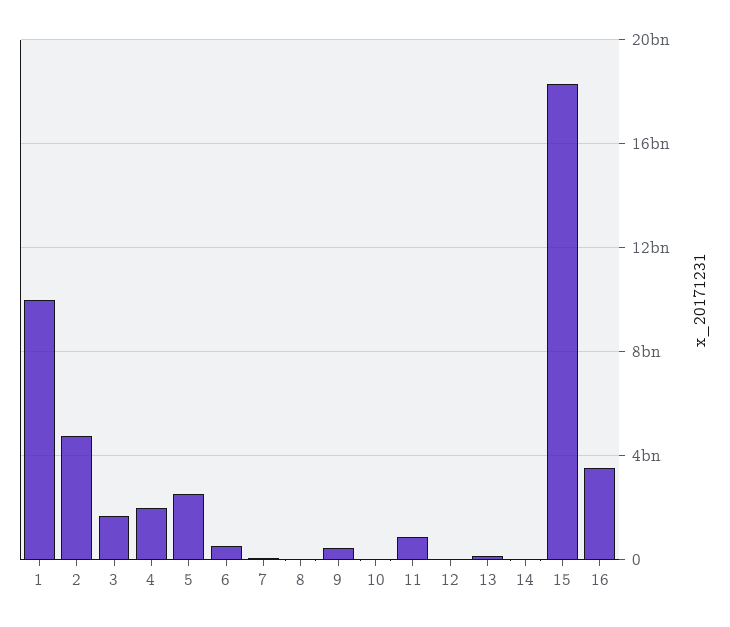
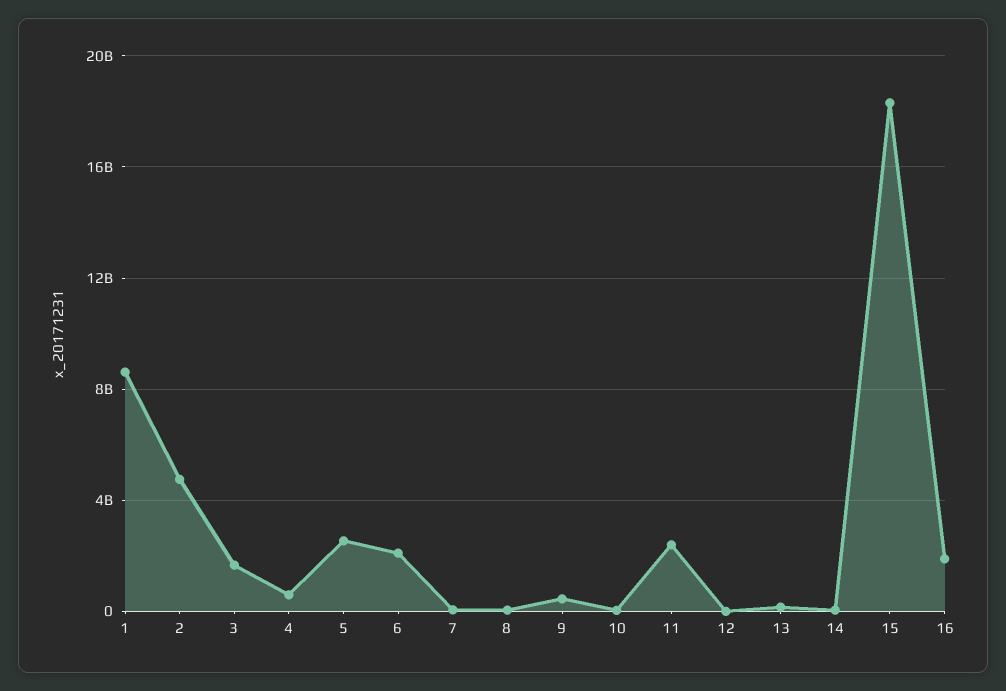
  {
-   "1": 10000000000,
+   "1": 8500000000,
    "2": 5000000000,
    "3": 1500000000,
-   "4": 2000000000,
+   "4": 500000000,
    "5": 2500000000,
-   "6": 500000000,
+   "6": 2000000000,
    "7": 0,
    "8": 0,
    "9": 500000000,
    "10": 0,
-   "11": 1000000000,
+   "11": 2500000000,
    "12": 0,
    "13": 0,
    "14": 0,
    "15": 18500000000,
-   "16": 3500000000
+   "16": 2000000000
  }

